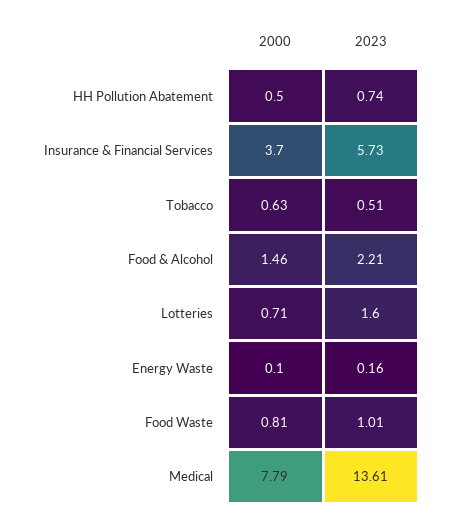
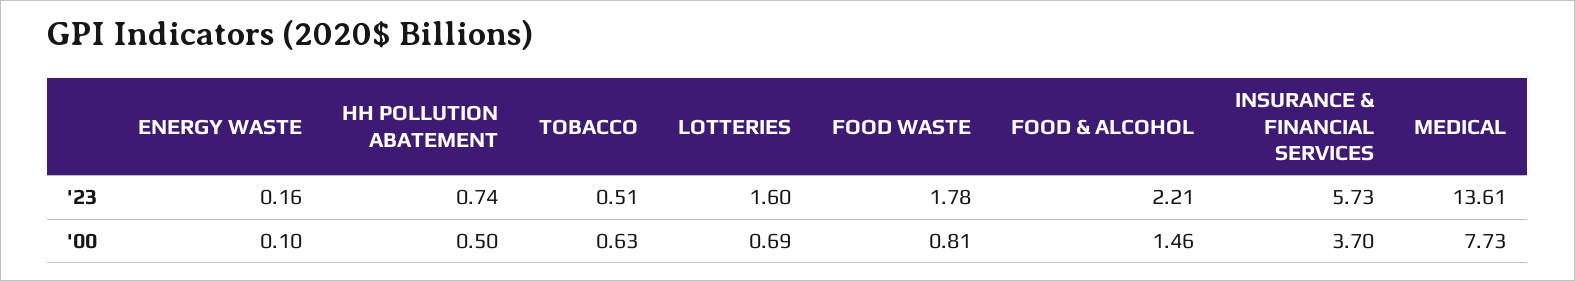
  {
    "2000": {
      "HH Pollution Abatement": 0.5,
      "Insurance & Financial Services": 3.7,
      "Tobacco": 0.63,
      "Food & Alcohol": 1.46,
-     "Lotteries": 0.71,
+     "Lotteries": 0.69,
      "Energy Waste": 0.1,
      "Food Waste": 0.81,
-     "Medical": 7.79
+     "Medical": 7.73
    },
    "2023": {
      "HH Pollution Abatement": 0.74,
      "Insurance & Financial Services": 5.73,
      "Tobacco": 0.51,
      "Food & Alcohol": 2.21,
      "Lotteries": 1.6,
      "Energy Waste": 0.16,
-     "Food Waste": 1.01,
+     "Food Waste": 1.78,
      "Medical": 13.61
    }
  }

